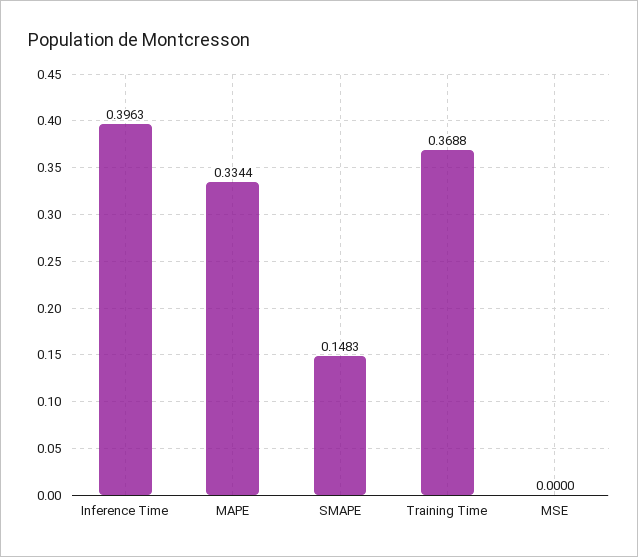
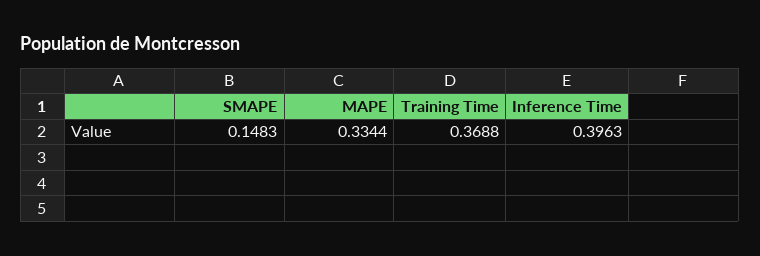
  {
    "Inference Time": 0.3963,
    "MAPE": 0.3344,
    "SMAPE": 0.1483,
-   "Training Time": 0.3688,
+   "Training Time": 0.3688
-   "MSE": 0
  }

